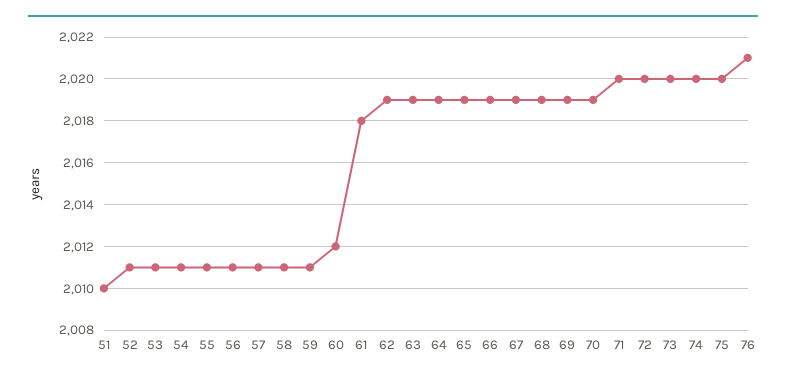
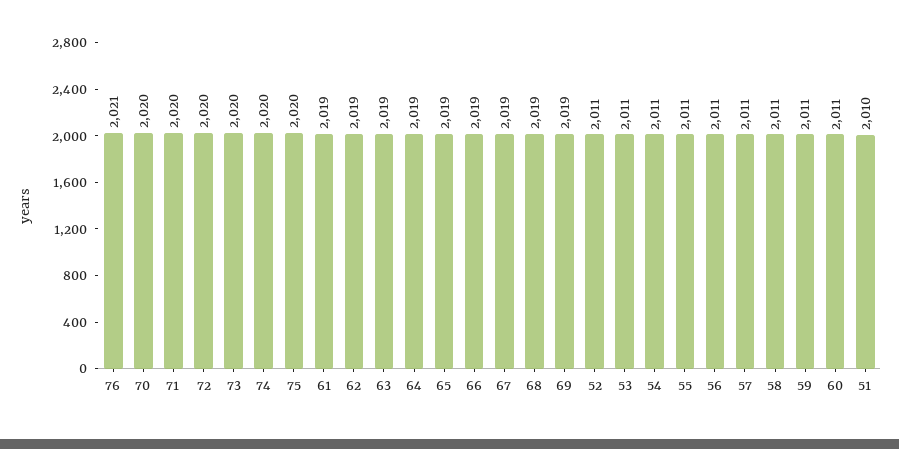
  {
    "51": 2010,
    "52": 2011,
    "53": 2011,
    "54": 2011,
    "55": 2011,
    "56": 2011,
    "57": 2011,
    "58": 2011,
    "59": 2011,
-   "60": 2012,
+   "60": 2011,
-   "61": 2018,
+   "61": 2019,
    "62": 2019,
    "63": 2019,
    "64": 2019,
    "65": 2019,
    "66": 2019,
    "67": 2019,
    "68": 2019,
    "69": 2019,
-   "70": 2019,
+   "70": 2020,
    "71": 2020,
    "72": 2020,
    "73": 2020,
    "74": 2020,
    "75": 2020,
    "76": 2021
  }

